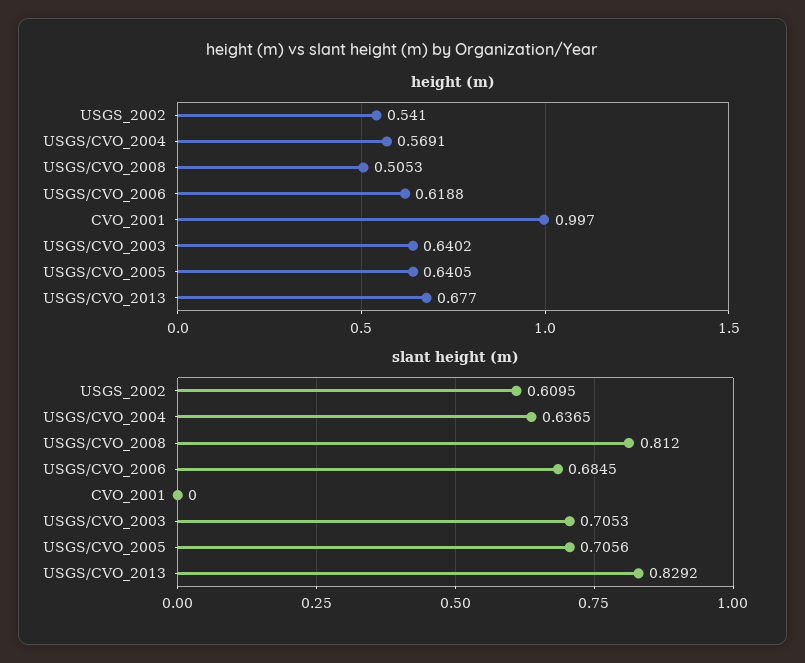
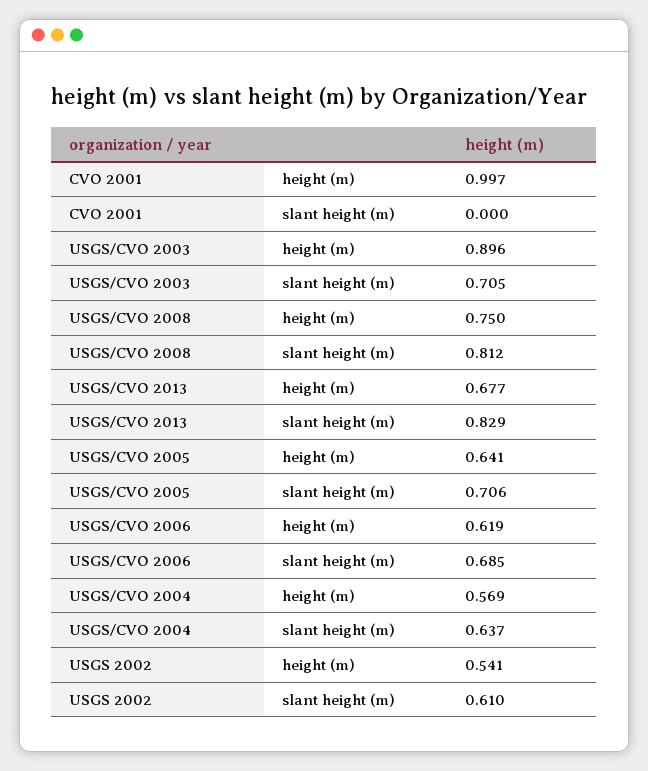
  {
    "height (m)": {
      "USGS_2002": 0.541,
      "USGS/CVO_2004": 0.5691,
-     "USGS/CVO_2008": 0.5053,
+     "USGS/CVO_2008": 0.75,
      "USGS/CVO_2006": 0.6188,
      "CVO_2001": 0.997,
-     "USGS/CVO_2003": 0.6402,
+     "USGS/CVO_2003": 0.896,
      "USGS/CVO_2005": 0.6405,
      "USGS/CVO_2013": 0.677
    },
    "slant height (m)": {
      "USGS_2002": 0.6095,
      "USGS/CVO_2004": 0.6365,
      "USGS/CVO_2008": 0.812,
      "USGS/CVO_2006": 0.6845,
      "CVO_2001": 0,
      "USGS/CVO_2003": 0.7053,
      "USGS/CVO_2005": 0.7056,
      "USGS/CVO_2013": 0.8292
    }
  }

